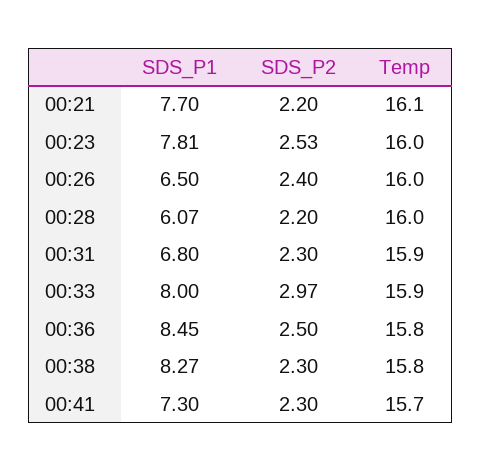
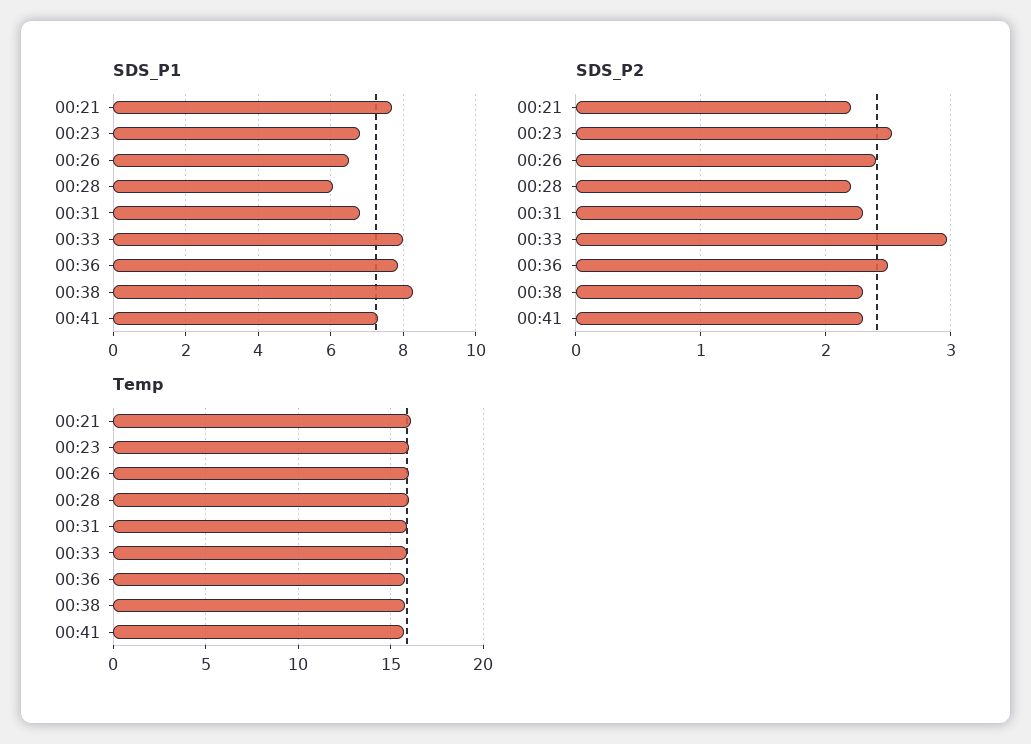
  {
    "SDS_P1": {
      "00:21": 7.7,
-     "00:23": 7.81,
+     "00:23": 6.8,
      "00:26": 6.5,
      "00:28": 6.07,
      "00:31": 6.8,
      "00:33": 8,
-     "00:36": 8.45,
+     "00:36": 7.8,
      "00:38": 8.27,
      "00:41": 7.3
    },
    "SDS_P2": {
      "00:21": 2.2,
      "00:23": 2.53,
      "00:26": 2.4,
      "00:28": 2.2,
      "00:31": 2.3,
      "00:33": 2.97,
      "00:36": 2.5,
      "00:38": 2.3,
      "00:41": 2.3
    },
    "Temp": {
      "00:21": 16.1,
      "00:23": 16,
      "00:26": 16,
      "00:28": 16,
      "00:31": 15.9,
      "00:33": 15.9,
      "00:36": 15.8,
      "00:38": 15.8,
      "00:41": 15.7
    }
  }

